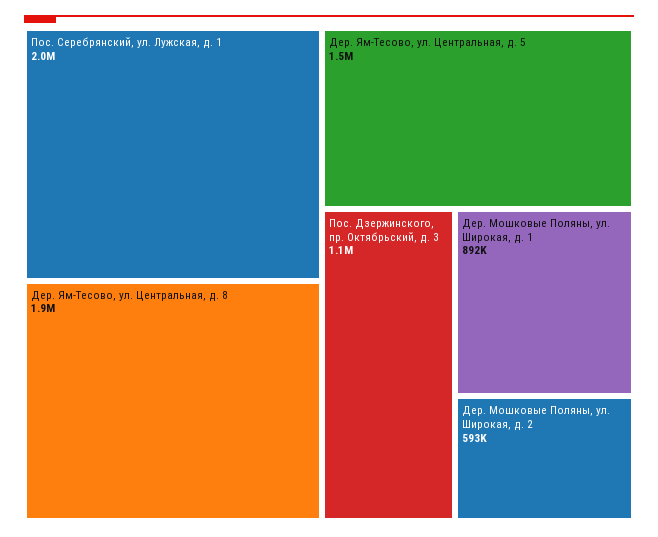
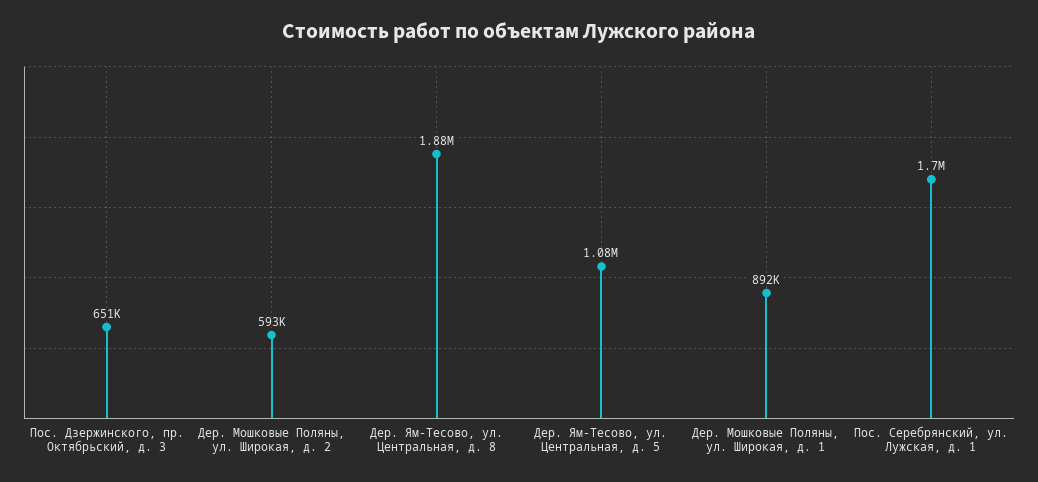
  {
-   "Пос. Серебрянский, ул. Лужская, д. 1": 2000000,
+   "Пос. Серебрянский, ул. Лужская, д. 1": 1700000,
    "Дер. Ям-Тесово, ул. Центральная, д. 8": 1880000,
-   "Дер. Ям-Тесово, ул. Центральная, д. 5": 1500000,
+   "Дер. Ям-Тесово, ул. Центральная, д. 5": 1080000,
-   "Пос. Дзержинского, пр. Октябрьский, д. 3": 1100000,
+   "Пос. Дзержинского, пр. Октябрьский, д. 3": 651000,
    "Дер. Мошковые Поляны, ул. Широкая, д. 1": 892000,
    "Дер. Мошковые Поляны, ул. Широкая, д. 2": 593000
  }

